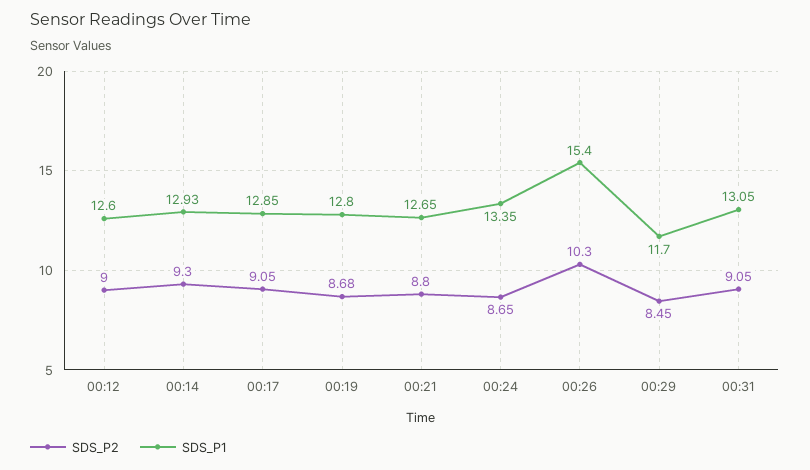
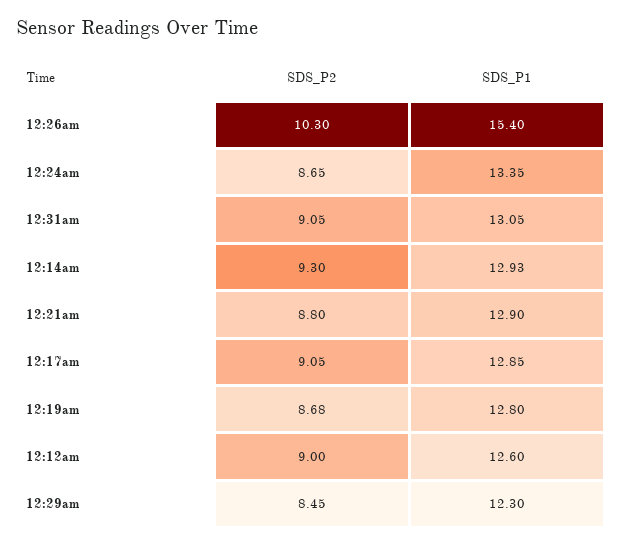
  {
    "SDS_P2": {
      "00:12": 9,
      "00:14": 9.3,
      "00:17": 9.05,
      "00:19": 8.68,
      "00:21": 8.8,
      "00:24": 8.65,
      "00:26": 10.3,
      "00:29": 8.45,
      "00:31": 9.05
    },
    "SDS_P1": {
      "00:12": 12.6,
      "00:14": 12.93,
      "00:17": 12.85,
      "00:19": 12.8,
-     "00:21": 12.65,
+     "00:21": 12.9,
      "00:24": 13.35,
      "00:26": 15.4,
-     "00:29": 11.7,
+     "00:29": 12.3,
      "00:31": 13.05
    }
  }

